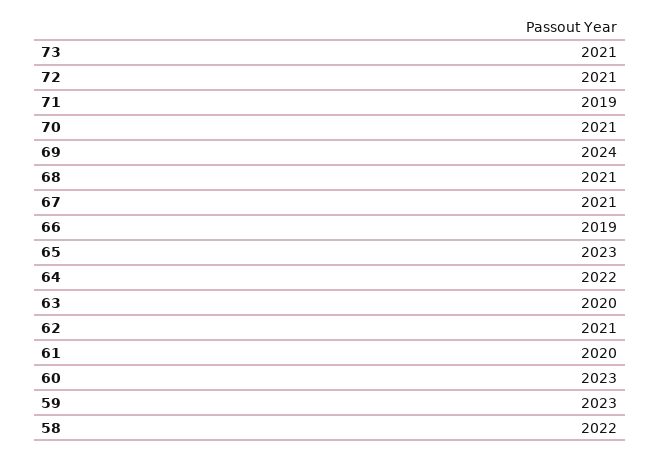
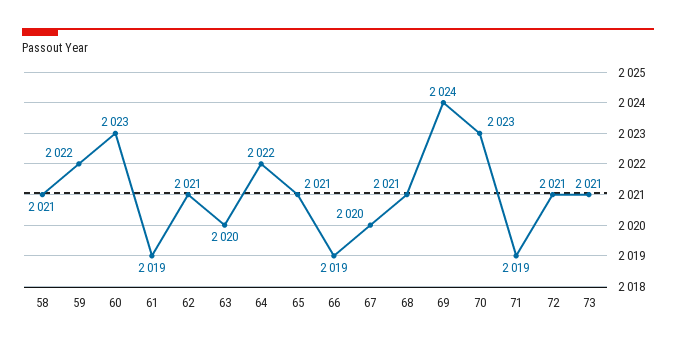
  {
    "73": 2021,
    "72": 2021,
    "71": 2019,
-   "70": 2021,
+   "70": 2023,
    "69": 2024,
    "68": 2021,
-   "67": 2021,
+   "67": 2020,
    "66": 2019,
-   "65": 2023,
+   "65": 2021,
    "64": 2022,
    "63": 2020,
    "62": 2021,
-   "61": 2020,
+   "61": 2019,
    "60": 2023,
-   "59": 2023,
+   "59": 2022,
-   "58": 2022
+   "58": 2021
  }

